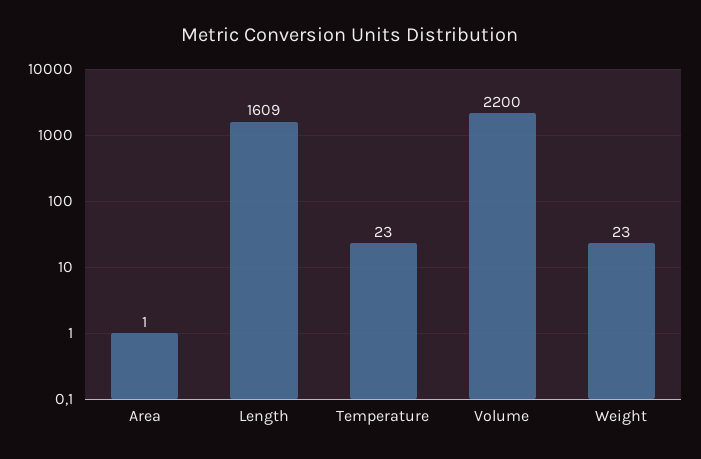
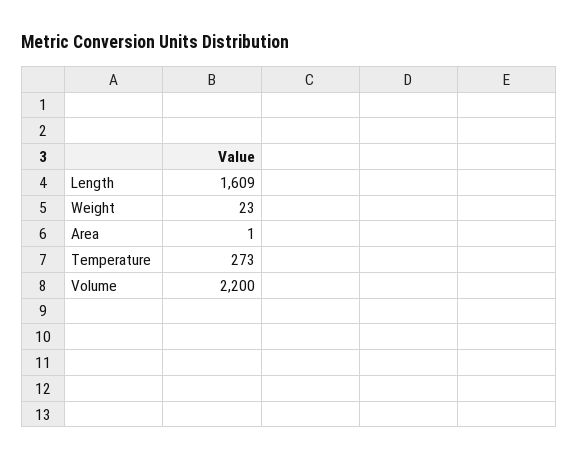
  {
    "Area": 1,
    "Length": 1609,
-   "Temperature": 23,
+   "Temperature": 273,
    "Volume": 2200,
    "Weight": 23
  }

